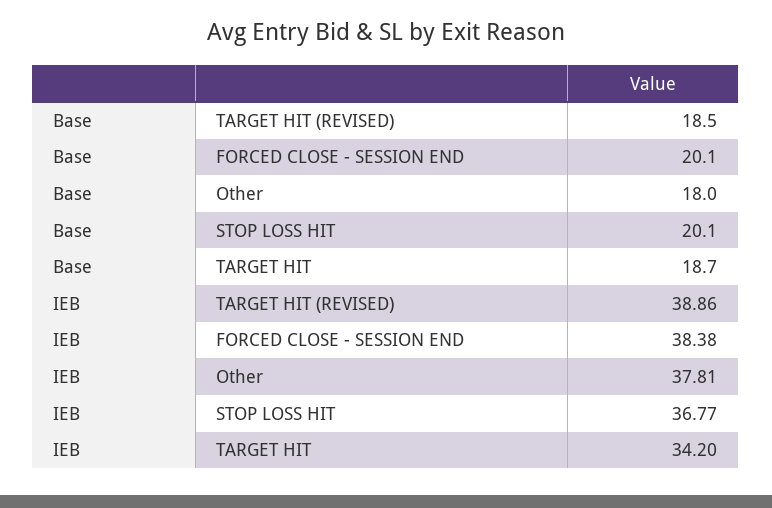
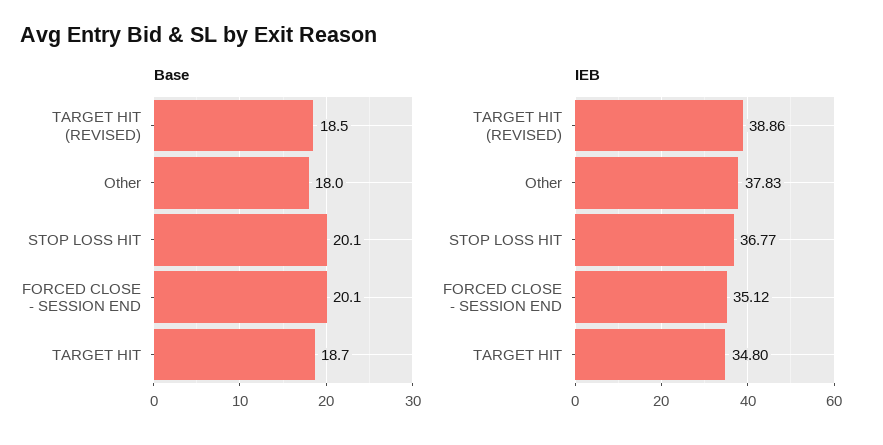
  {
    "Base": {
      "TARGET HIT (REVISED)": 18.5,
      "FORCED CLOSE - SESSION END": 20.1,
      "Other": 18,
      "STOP LOSS HIT": 20.1,
      "TARGET HIT": 18.7
    },
    "IEB": {
      "TARGET HIT (REVISED)": 38.86,
-     "FORCED CLOSE - SESSION END": 38.38,
+     "FORCED CLOSE - SESSION END": 35.12,
-     "Other": 37.81,
+     "Other": 37.83,
      "STOP LOSS HIT": 36.77,
-     "TARGET HIT": 34.2
+     "TARGET HIT": 34.8
    }
  }

